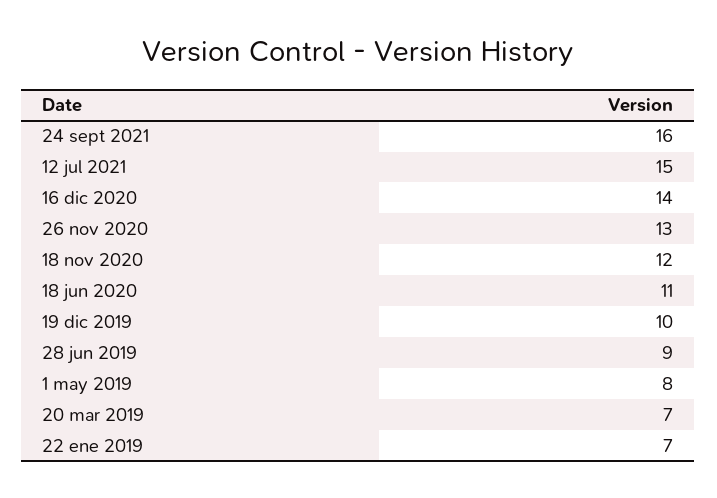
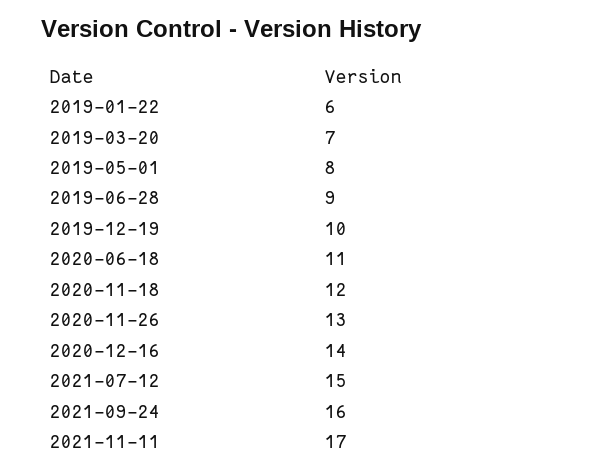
  {
    "24 sept 2021": 16,
    "12 jul 2021": 15,
    "16 dic 2020": 14,
    "26 nov 2020": 13,
    "18 nov 2020": 12,
    "18 jun 2020": 11,
    "19 dic 2019": 10,
    "28 jun 2019": 9,
    "1 may 2019": 8,
    "20 mar 2019": 7,
-   "22 ene 2019": 7
+   "22 ene 2019": 6,
+   "2021-11-11": 17
  }

